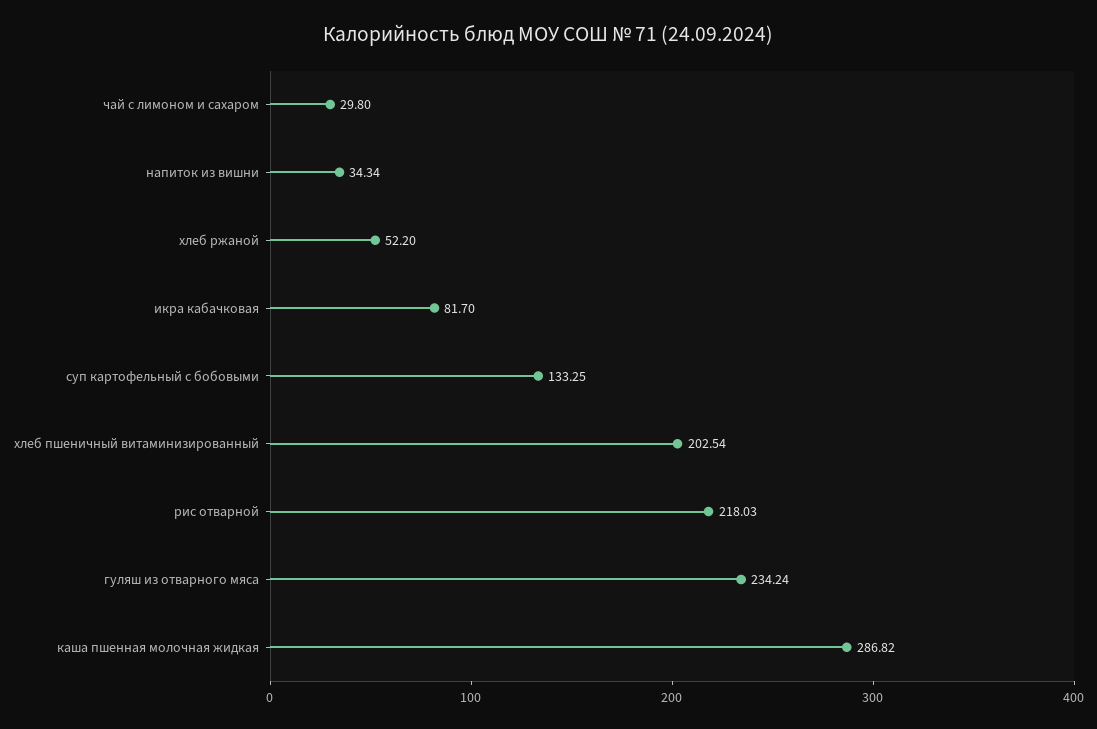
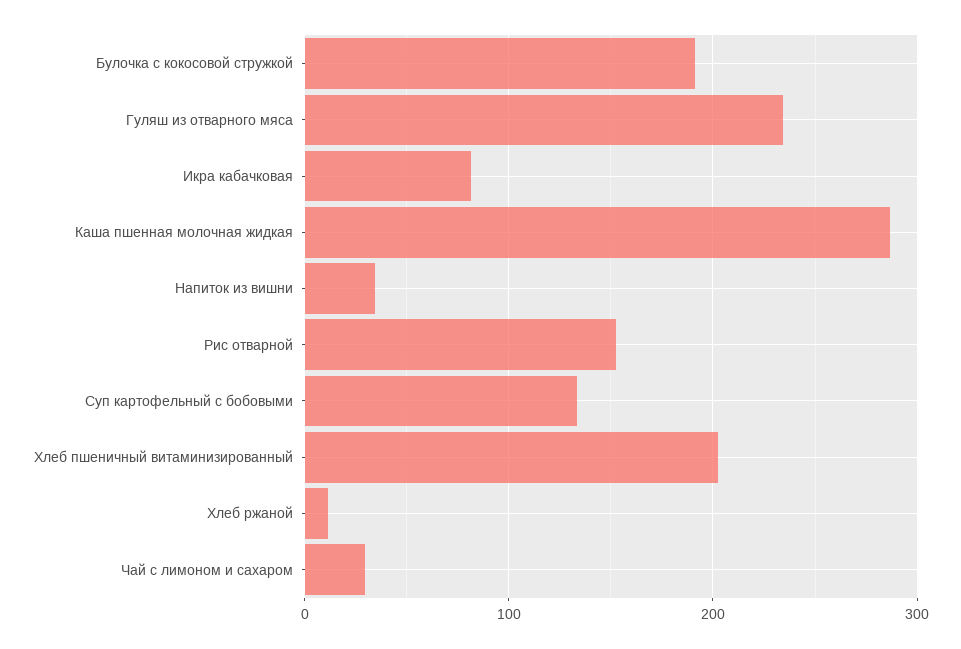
  {
    "чай с лимоном и сахаром": 29.8,
    "напиток из вишни": 34.34,
-   "хлеб ржаной": 52.2,
+   "хлеб ржаной": 10,
    "икра кабачковая": 81.7,
    "суп картофельный с бобовыми": 133.25,
    "хлеб пшеничный витаминизированный": 202.54,
-   "рис отварной": 218.03,
+   "рис отварной": 150,
    "гуляш из отварного мяса": 234.24,
-   "каша пшенная молочная жидкая": 286.82
+   "каша пшенная молочная жидкая": 286.82,
+   "Булочка с кокосовой стружкой": 190
  }

